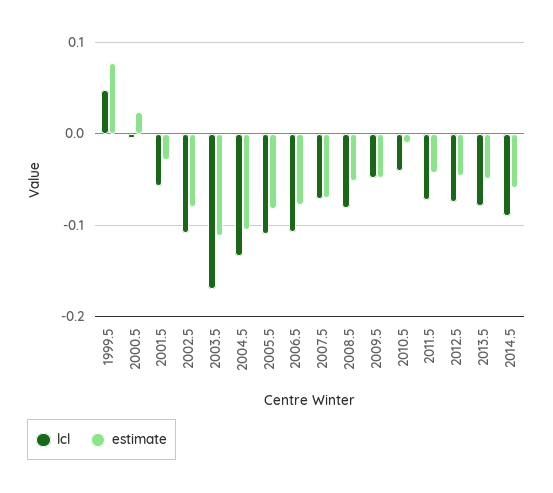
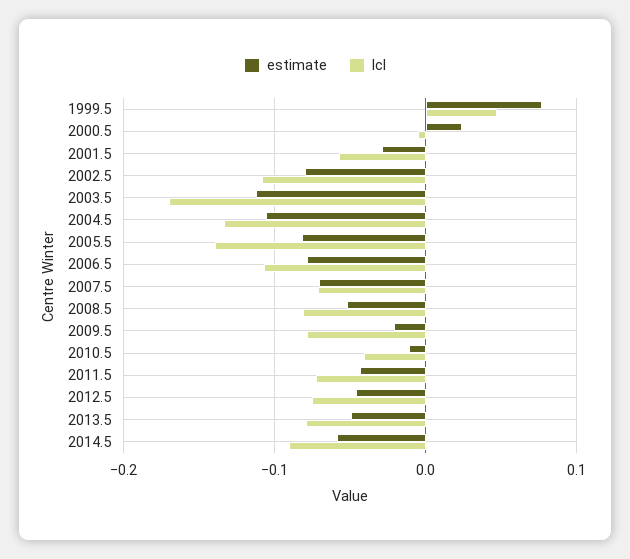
  {
    "lcl": {
      "1999.5": 0.05,
      "2000.5": -0.01,
      "2001.5": -0.06,
      "2002.5": -0.11,
      "2003.5": -0.17,
      "2004.5": -0.13,
-     "2005.5": -0.11,
+     "2005.5": -0.14,
      "2006.5": -0.11,
      "2007.5": -0.07,
      "2008.5": -0.08,
-     "2009.5": -0.05,
+     "2009.5": -0.08,
      "2010.5": -0.04,
      "2011.5": -0.07,
      "2012.5": -0.08,
      "2013.5": -0.08,
      "2014.5": -0.09
    },
    "estimate": {
      "1999.5": 0.08,
      "2000.5": 0.02,
      "2001.5": -0.03,
      "2002.5": -0.08,
      "2003.5": -0.11,
      "2004.5": -0.11,
      "2005.5": -0.08,
      "2006.5": -0.08,
      "2007.5": -0.07,
      "2008.5": -0.05,
-     "2009.5": -0.05,
+     "2009.5": -0.02,
      "2010.5": -0.01,
      "2011.5": -0.04,
      "2012.5": -0.05,
      "2013.5": -0.05,
      "2014.5": -0.06
    }
  }

